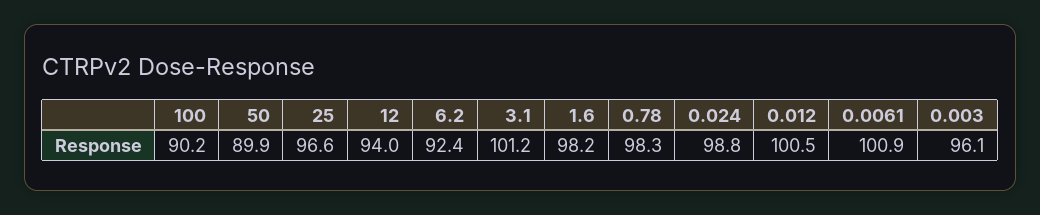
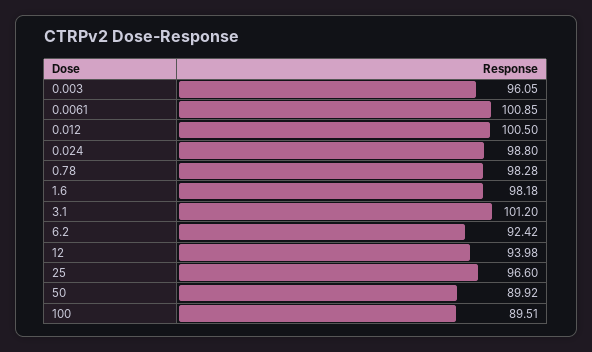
  {
-   "100": 90.2,
+   "100": 89.51,
    "50": 89.92,
    "25": 96.6,
    "12": 93.98,
    "6.2": 92.42,
    "3.1": 101.2,
    "1.6": 98.18,
    "0.78": 98.28,
    "0.024": 98.8,
    "0.012": 100.5,
    "0.0061": 100.85,
    "0.003": 96.05
  }

